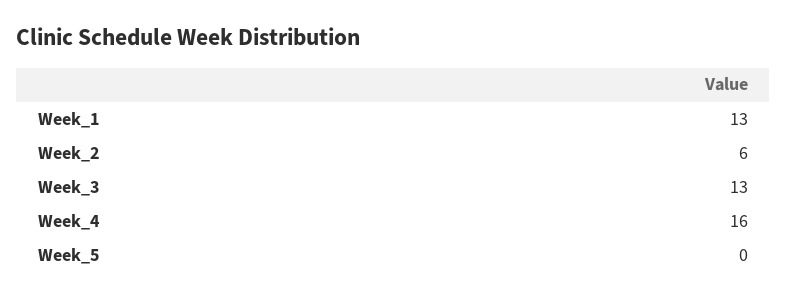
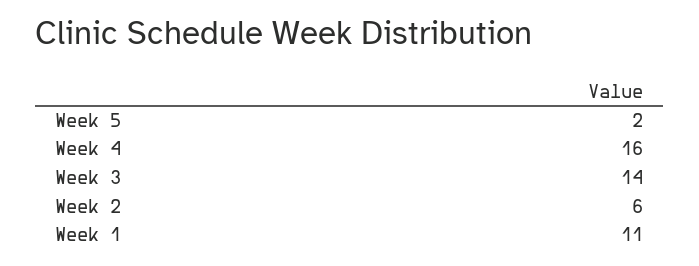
  {
-   "Week_1": 13,
+   "Week_1": 11,
    "Week_2": 6,
-   "Week_3": 13,
+   "Week_3": 14,
    "Week_4": 16,
-   "Week_5": 0
+   "Week_5": 2
  }

